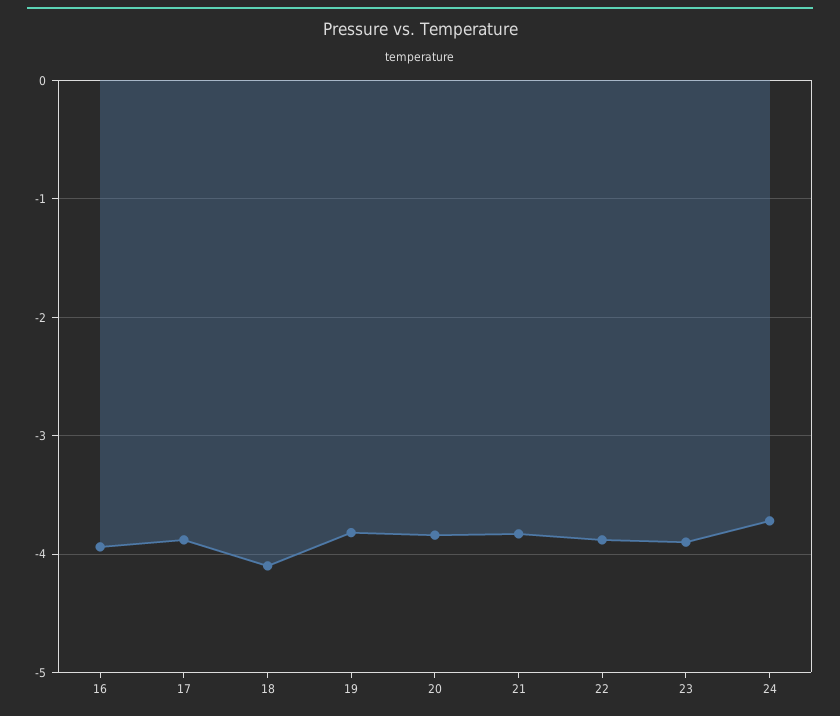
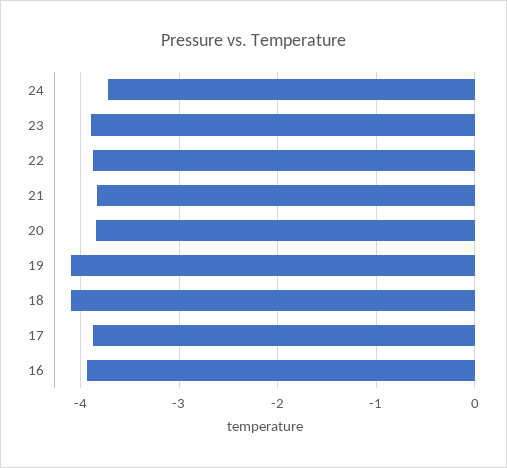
  {
    "16": -3.9,
    "17": -3.9,
    "18": -4.1,
-   "19": -3.8,
+   "19": -4.1,
    "20": -3.8,
    "21": -3.8,
    "22": -3.9,
    "23": -3.9,
    "24": -3.7
  }

